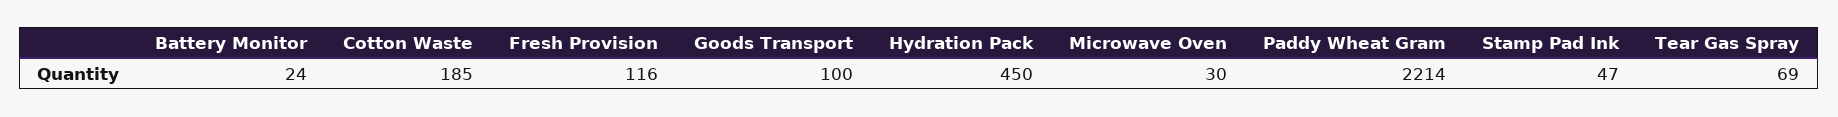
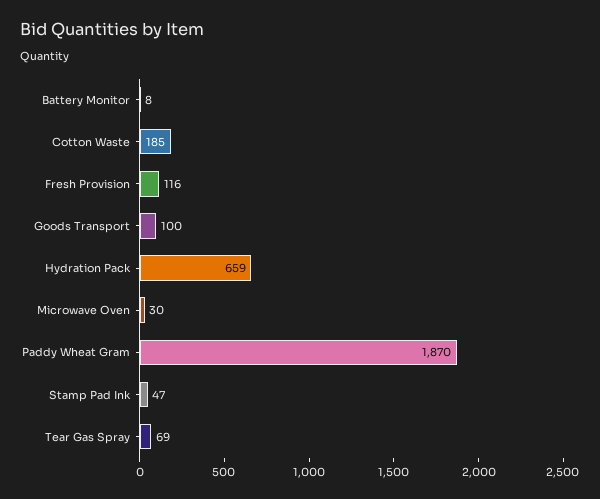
  {
-   "Battery Monitor": 24,
+   "Battery Monitor": 8,
    "Cotton Waste": 185,
    "Fresh Provision": 116,
    "Goods Transport": 100,
-   "Hydration Pack": 450,
+   "Hydration Pack": 659,
    "Microwave Oven": 30,
-   "Paddy Wheat Gram": 2214,
+   "Paddy Wheat Gram": 1870,
    "Stamp Pad Ink": 47,
    "Tear Gas Spray": 69
  }

